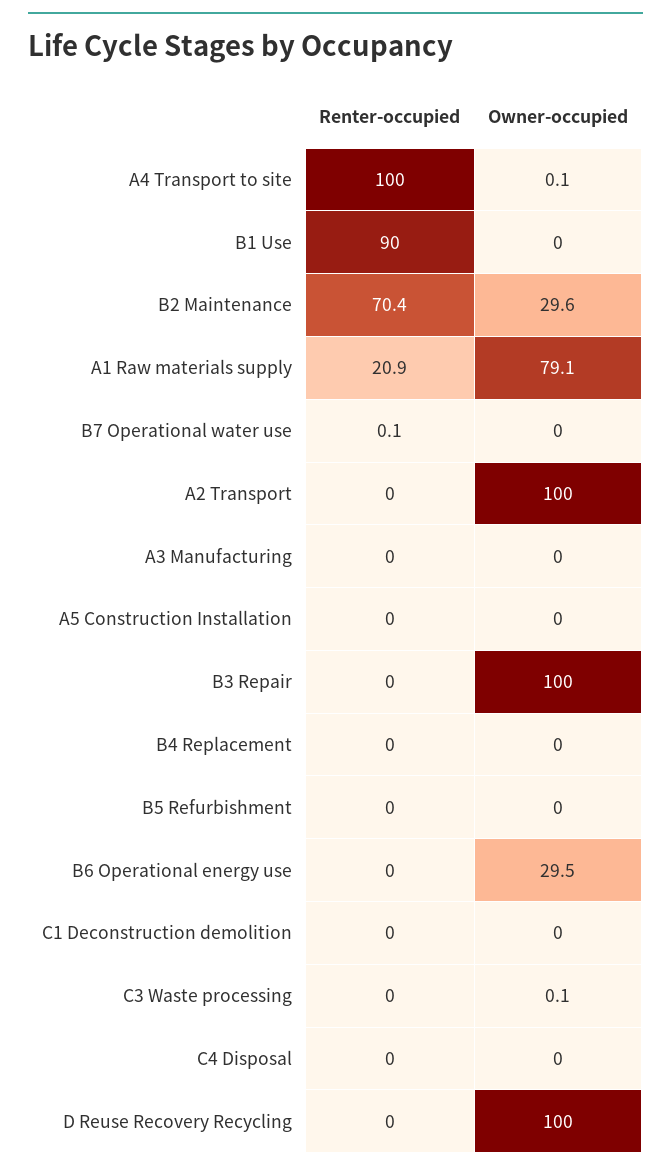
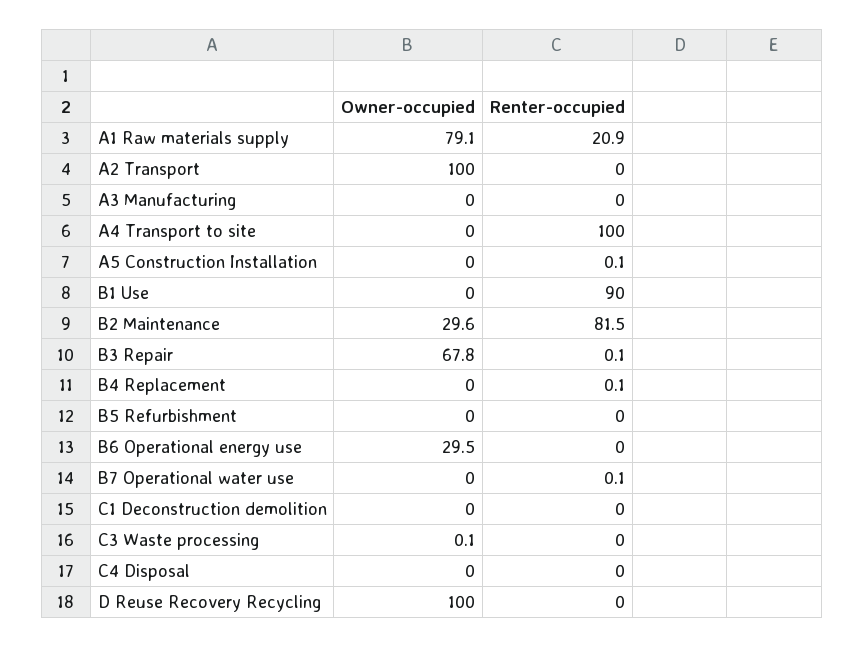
  {
    "Renter-occupied": {
      "A4 Transport to site": 100,
      "B1 Use": 90,
-     "B2 Maintenance": 70.4,
+     "B2 Maintenance": 81.5,
      "A1 Raw materials supply": 20.9,
      "B7 Operational water use": 0.1,
      "A2 Transport": 0,
      "A3 Manufacturing": 0,
-     "A5 Construction Installation": 0,
+     "A5 Construction Installation": 0.1,
-     "B3 Repair": 0,
+     "B3 Repair": 0.1,
-     "B4 Replacement": 0,
+     "B4 Replacement": 0.1,
      "B5 Refurbishment": 0,
      "B6 Operational energy use": 0,
      "C1 Deconstruction demolition": 0,
      "C3 Waste processing": 0,
      "C4 Disposal": 0,
      "D Reuse Recovery Recycling": 0
    },
    "Owner-occupied": {
-     "A4 Transport to site": 0.1,
+     "A4 Transport to site": 0,
      "B1 Use": 0,
      "B2 Maintenance": 29.6,
      "A1 Raw materials supply": 79.1,
      "B7 Operational water use": 0,
      "A2 Transport": 100,
      "A3 Manufacturing": 0,
      "A5 Construction Installation": 0,
-     "B3 Repair": 100,
+     "B3 Repair": 67.8,
      "B4 Replacement": 0,
      "B5 Refurbishment": 0,
      "B6 Operational energy use": 29.5,
      "C1 Deconstruction demolition": 0,
      "C3 Waste processing": 0.1,
      "C4 Disposal": 0,
      "D Reuse Recovery Recycling": 100
    }
  }

